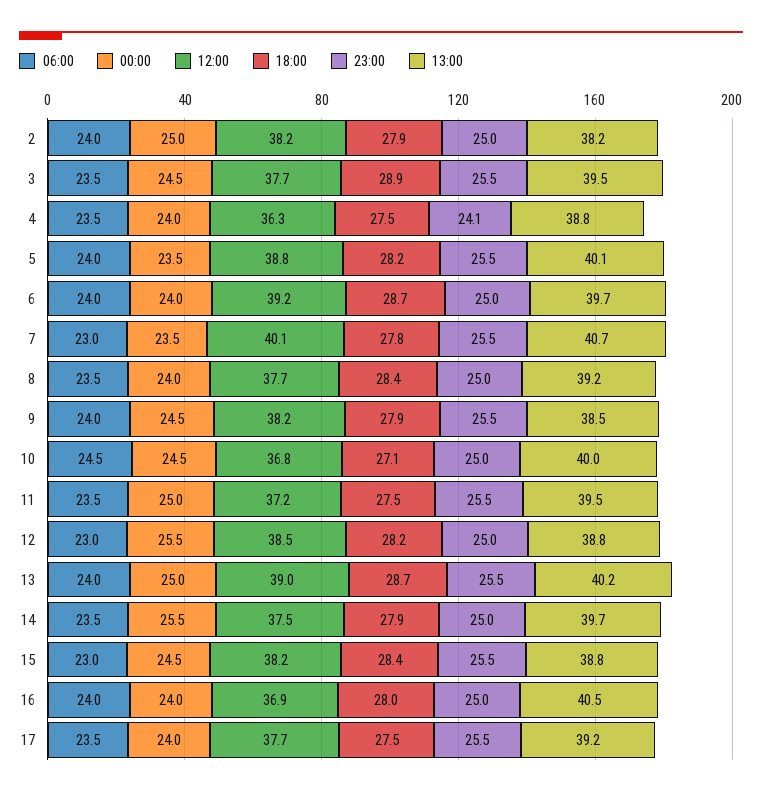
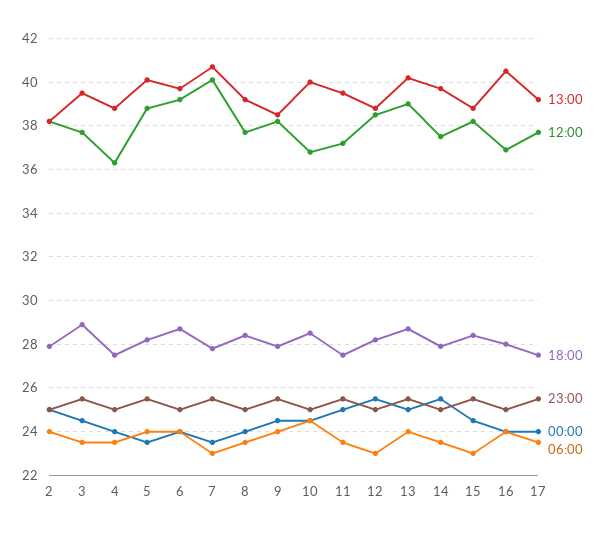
  {
    "06:00": {
      "2": 24,
      "3": 23.5,
      "4": 23.5,
      "5": 24,
      "6": 24,
      "7": 23,
      "8": 23.5,
      "9": 24,
      "10": 24.5,
      "11": 23.5,
      "12": 23,
      "13": 24,
      "14": 23.5,
      "15": 23,
      "16": 24,
      "17": 23.5
    },
    "00:00": {
      "2": 25,
      "3": 24.5,
      "4": 24,
      "5": 23.5,
      "6": 24,
      "7": 23.5,
      "8": 24,
      "9": 24.5,
      "10": 24.5,
      "11": 25,
      "12": 25.5,
      "13": 25,
      "14": 25.5,
      "15": 24.5,
      "16": 24,
      "17": 24
    },
    "12:00": {
      "2": 38.2,
      "3": 37.7,
      "4": 36.3,
      "5": 38.8,
      "6": 39.2,
      "7": 40.1,
      "8": 37.7,
      "9": 38.2,
      "10": 36.8,
      "11": 37.2,
      "12": 38.5,
      "13": 39,
      "14": 37.5,
      "15": 38.2,
      "16": 36.9,
      "17": 37.7
    },
    "18:00": {
      "2": 27.9,
      "3": 28.9,
      "4": 27.5,
      "5": 28.2,
      "6": 28.7,
      "7": 27.8,
      "8": 28.4,
      "9": 27.9,
-     "10": 27.1,
+     "10": 28.5,
      "11": 27.5,
      "12": 28.2,
      "13": 28.7,
      "14": 27.9,
      "15": 28.4,
      "16": 28,
      "17": 27.5
    },
    "23:00": {
      "2": 25,
      "3": 25.5,
-     "4": 24.1,
+     "4": 25,
      "5": 25.5,
      "6": 25,
      "7": 25.5,
      "8": 25,
      "9": 25.5,
      "10": 25,
      "11": 25.5,
      "12": 25,
      "13": 25.5,
      "14": 25,
      "15": 25.5,
      "16": 25,
      "17": 25.5
    },
    "13:00": {
      "2": 38.2,
      "3": 39.5,
      "4": 38.8,
      "5": 40.1,
      "6": 39.7,
      "7": 40.7,
      "8": 39.2,
      "9": 38.5,
      "10": 40,
      "11": 39.5,
      "12": 38.8,
      "13": 40.2,
      "14": 39.7,
      "15": 38.8,
      "16": 40.5,
      "17": 39.2
    }
  }

